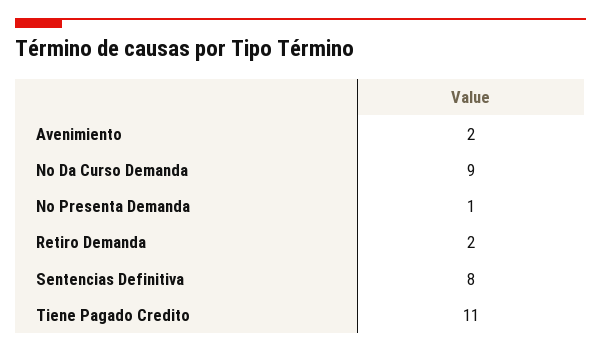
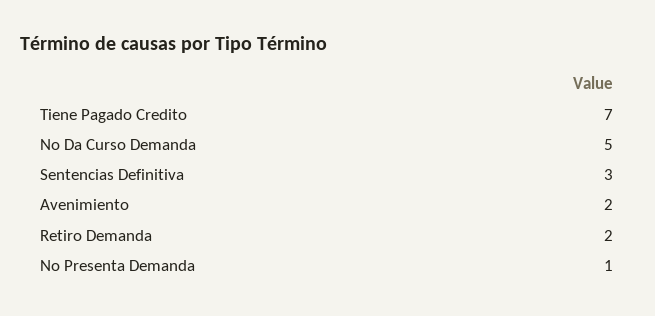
  {
    "Avenimiento": 2,
-   "No Da Curso Demanda": 9,
+   "No Da Curso Demanda": 5,
    "No Presenta Demanda": 1,
    "Retiro Demanda": 2,
-   "Sentencias Definitiva": 8,
+   "Sentencias Definitiva": 3,
-   "Tiene Pagado Credito": 11
+   "Tiene Pagado Credito": 7
  }

